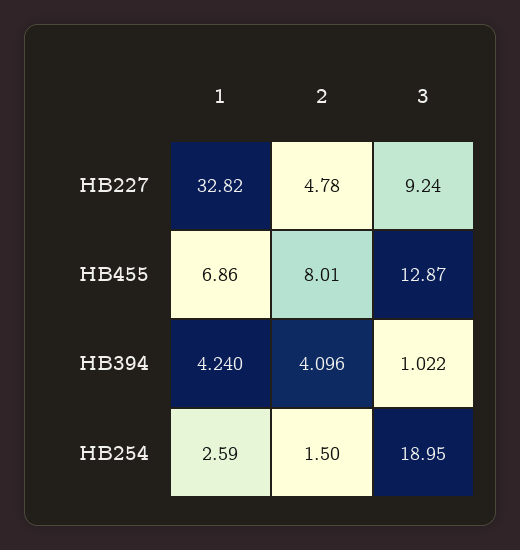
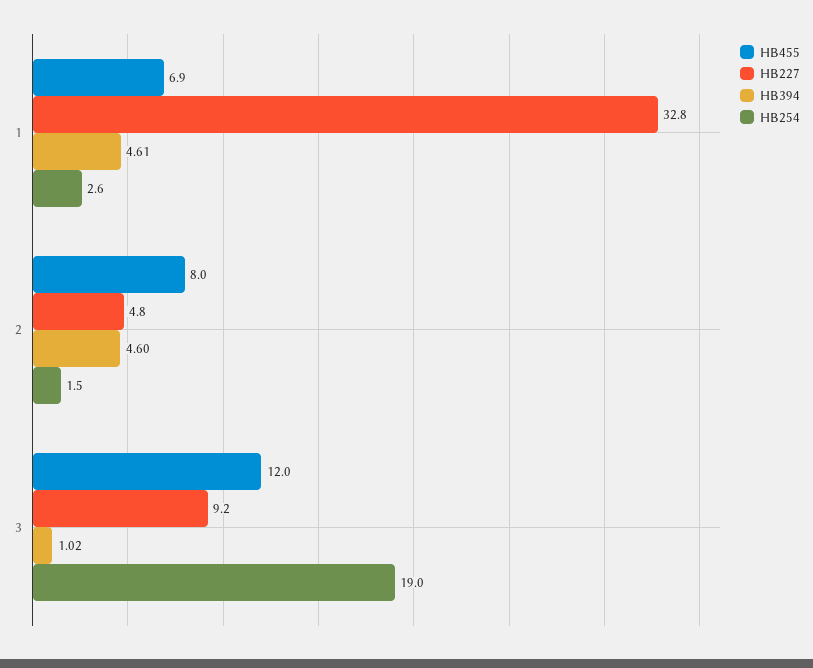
  {
    "HB227": {
      "1": 32.82,
      "2": 4.78,
      "3": 9.24
    },
    "HB455": {
      "1": 6.86,
      "2": 8.01,
-     "3": 12.87
+     "3": 12
    },
    "HB394": {
-     "1": 4.24,
+     "1": 4.61,
-     "2": 4.096,
+     "2": 4.6,
      "3": 1.022
    },
    "HB254": {
      "1": 2.59,
      "2": 1.5,
      "3": 18.95
    }
  }

